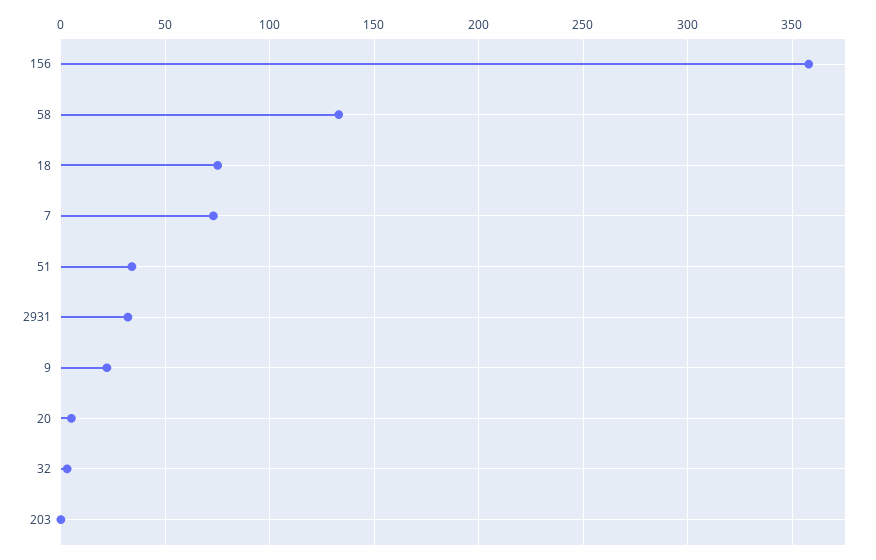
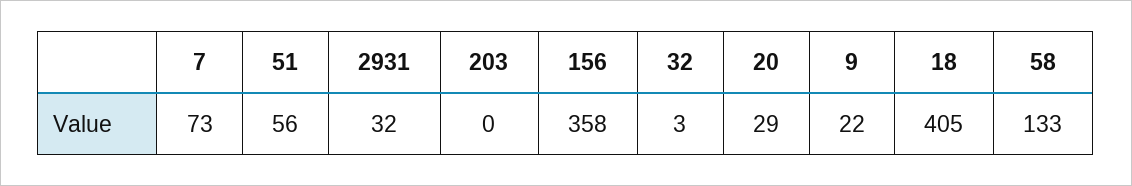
  {
    "156": 358,
    "58": 133,
-   "18": 75,
+   "18": 405,
    "7": 73,
-   "51": 35,
+   "51": 56,
    "2931": 32,
    "9": 22,
-   "20": 5,
+   "20": 29,
    "32": 3,
    "203": 0
  }

